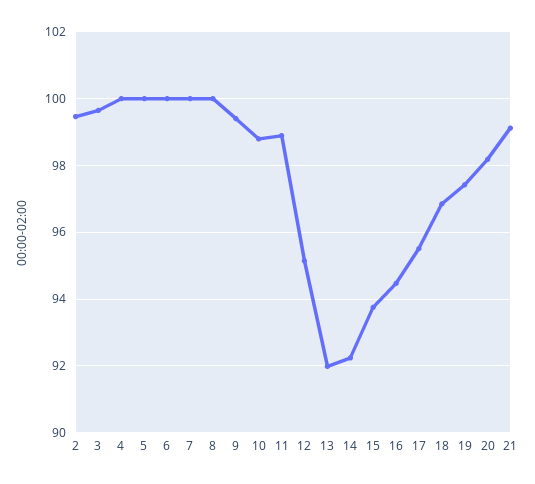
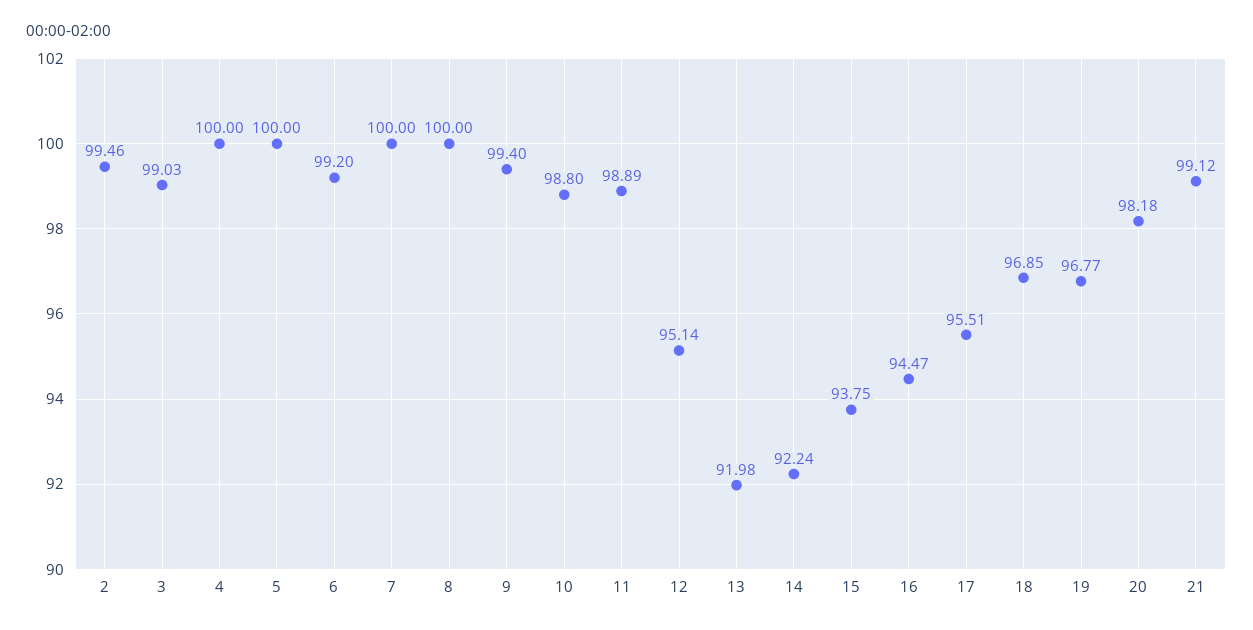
  {
    "2": 99.46,
-   "3": 99.6,
+   "3": 99.03,
    "4": 100,
    "5": 100,
-   "6": 100,
+   "6": 99.2,
    "7": 100,
    "8": 100,
    "9": 99.4,
    "10": 98.8,
    "11": 98.89,
    "12": 95.14,
    "13": 91.98,
    "14": 92.24,
    "15": 93.75,
    "16": 94.47,
    "17": 95.51,
    "18": 96.85,
-   "19": 97.4,
+   "19": 96.77,
    "20": 98.18,
    "21": 99.12
  }

